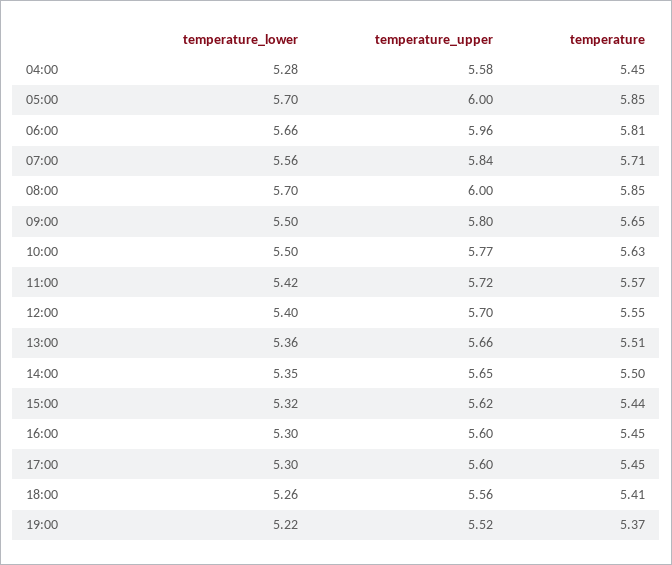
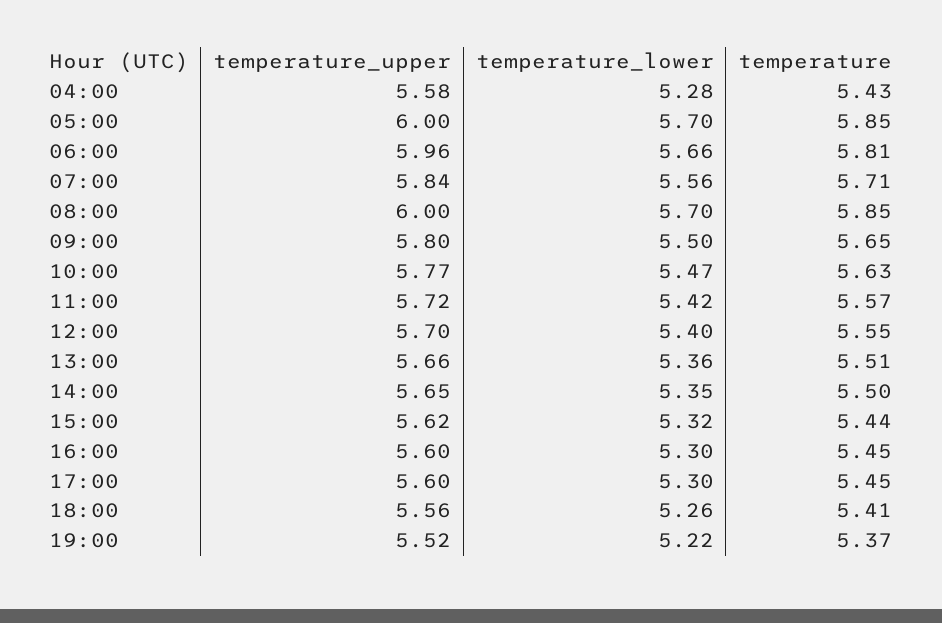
  {
    "temperature_lower": {
      "04:00": 5.28,
      "05:00": 5.7,
      "06:00": 5.66,
      "07:00": 5.56,
      "08:00": 5.7,
      "09:00": 5.5,
-     "10:00": 5.5,
+     "10:00": 5.47,
      "11:00": 5.42,
      "12:00": 5.4,
      "13:00": 5.36,
      "14:00": 5.35,
      "15:00": 5.32,
      "16:00": 5.3,
      "17:00": 5.3,
      "18:00": 5.26,
      "19:00": 5.22
    },
    "temperature_upper": {
      "04:00": 5.58,
      "05:00": 6,
      "06:00": 5.96,
      "07:00": 5.84,
      "08:00": 6,
      "09:00": 5.8,
      "10:00": 5.77,
      "11:00": 5.72,
      "12:00": 5.7,
      "13:00": 5.66,
      "14:00": 5.65,
      "15:00": 5.62,
      "16:00": 5.6,
      "17:00": 5.6,
      "18:00": 5.56,
      "19:00": 5.52
    },
    "temperature": {
-     "04:00": 5.45,
+     "04:00": 5.43,
      "05:00": 5.85,
      "06:00": 5.81,
      "07:00": 5.71,
      "08:00": 5.85,
      "09:00": 5.65,
      "10:00": 5.63,
      "11:00": 5.57,
      "12:00": 5.55,
      "13:00": 5.51,
      "14:00": 5.5,
      "15:00": 5.44,
      "16:00": 5.45,
      "17:00": 5.45,
      "18:00": 5.41,
      "19:00": 5.37
    }
  }

